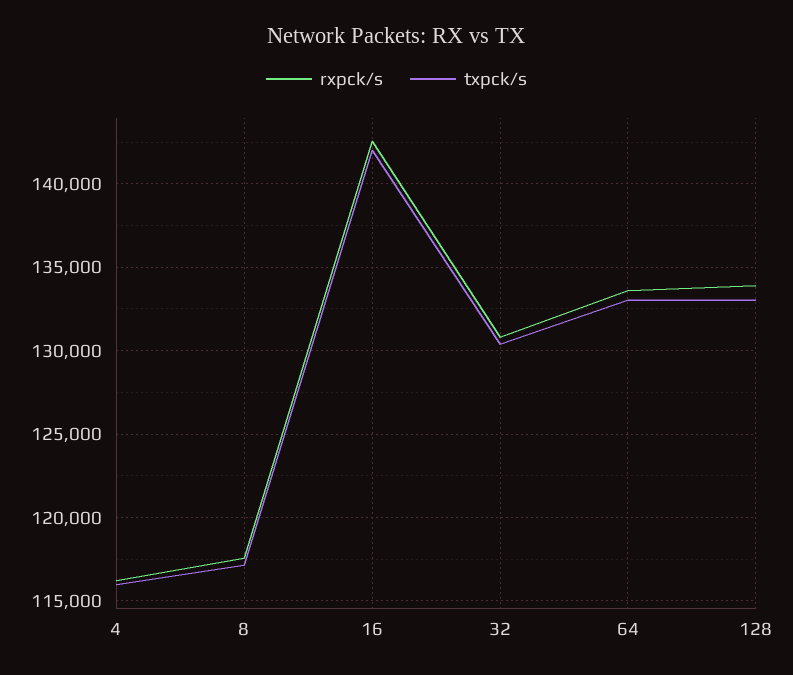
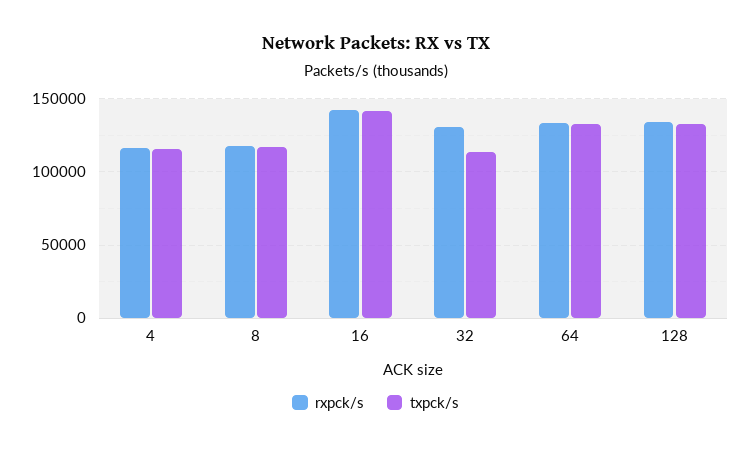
  {
    "rxpck/s": {
      "4": 116000,
      "8": 117500,
      "16": 142500,
      "32": 131000,
      "64": 133500,
      "128": 134000
    },
    "txpck/s": {
      "4": 116000,
      "8": 117000,
      "16": 142000,
-     "32": 130500,
+     "32": 115000,
      "64": 133000,
      "128": 133000
    }
  }

